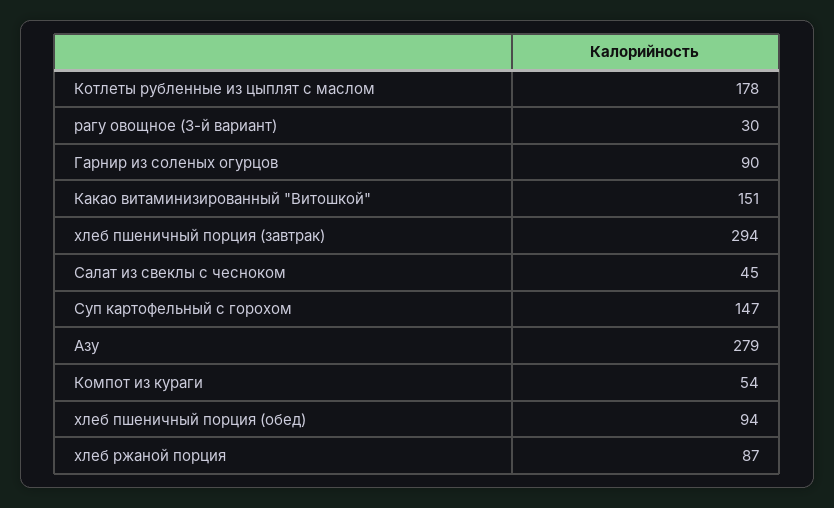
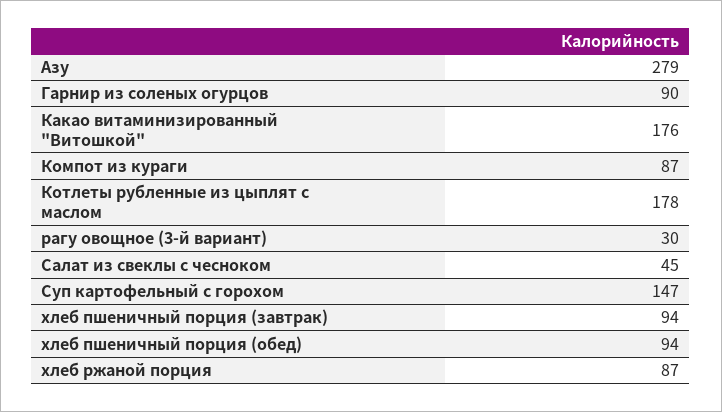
  {
    "Котлеты рубленные из цыплят с маслом": 178,
    "рагу овощное (3-й вариант)": 30,
    "Гарнир из соленых огурцов": 90,
-   "Какао витаминизированный \"Витошкой\"": 151,
+   "Какао витаминизированный \"Витошкой\"": 176,
-   "хлеб пшеничный порция (завтрак)": 294,
+   "хлеб пшеничный порция (завтрак)": 94,
    "Салат из свеклы с чесноком": 45,
    "Суп картофельный с горохом": 147,
    "Азу": 279,
-   "Компот из кураги": 54,
+   "Компот из кураги": 87,
    "хлеб пшеничный порция (обед)": 94,
    "хлеб ржаной порция": 87
  }

